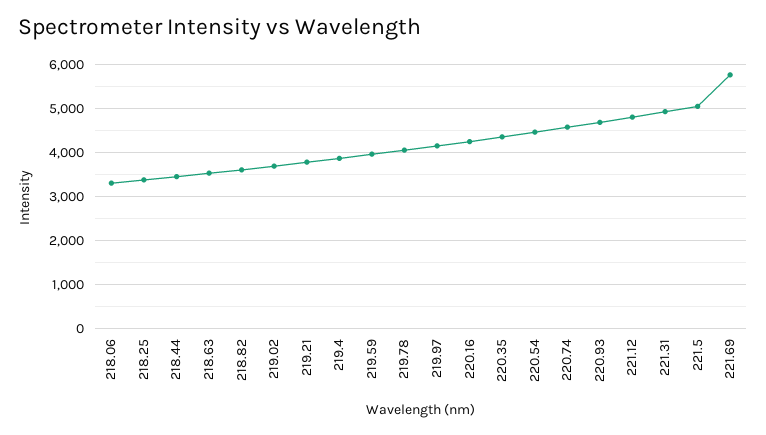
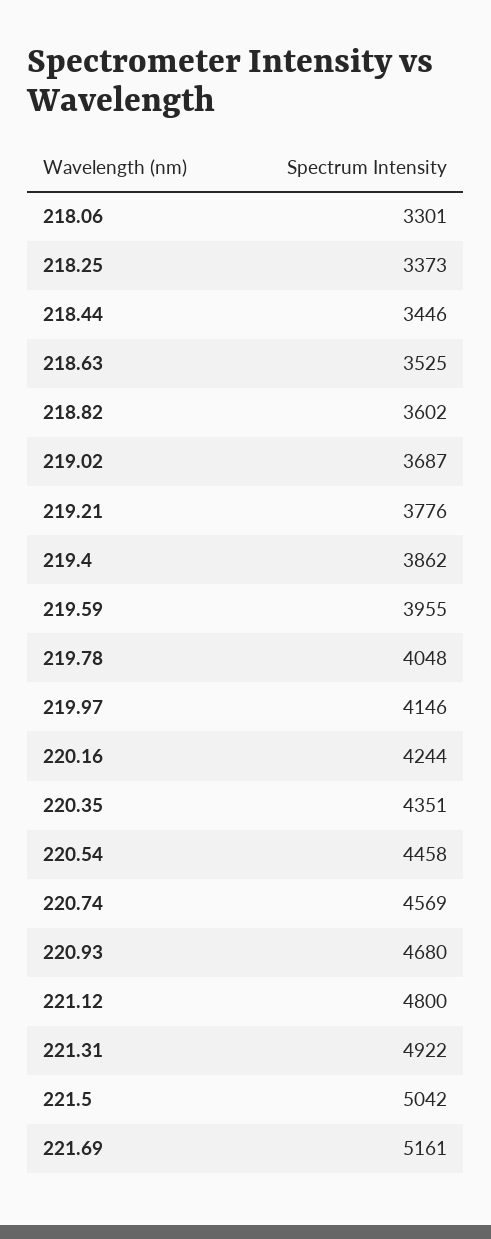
  {
    "218.06": 3301,
    "218.25": 3373,
    "218.44": 3446,
    "218.63": 3525,
    "218.82": 3602,
    "219.02": 3687,
    "219.21": 3776,
    "219.4": 3862,
    "219.59": 3955,
    "219.78": 4048,
    "219.97": 4146,
    "220.16": 4244,
    "220.35": 4351,
    "220.54": 4458,
    "220.74": 4569,
    "220.93": 4680,
    "221.12": 4800,
    "221.31": 4922,
    "221.5": 5042,
-   "221.69": 5800
+   "221.69": 5161
  }

